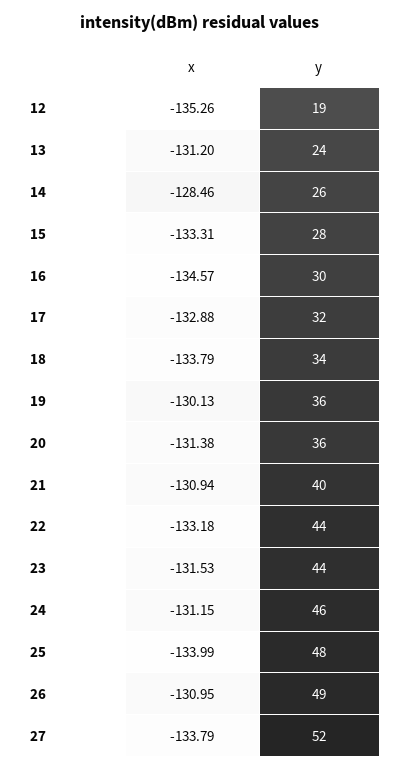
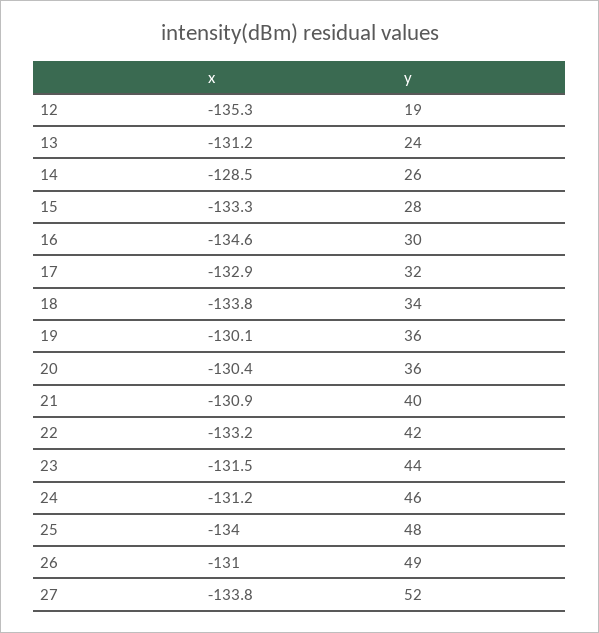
  {
    "x": {
      "12": -135.26,
      "13": -131.2,
      "14": -128.46,
      "15": -133.31,
      "16": -134.57,
      "17": -132.88,
      "18": -133.79,
      "19": -130.13,
-     "20": -131.38,
+     "20": -130.4,
      "21": -130.94,
      "22": -133.18,
      "23": -131.53,
      "24": -131.15,
      "25": -133.99,
      "26": -130.95,
      "27": -133.79
    },
    "y": {
      "12": 19,
      "13": 24,
      "14": 26,
      "15": 28,
      "16": 30,
      "17": 32,
      "18": 34,
      "19": 36,
      "20": 36,
      "21": 40,
-     "22": 44,
+     "22": 42,
      "23": 44,
      "24": 46,
      "25": 48,
      "26": 49,
      "27": 52
    }
  }

